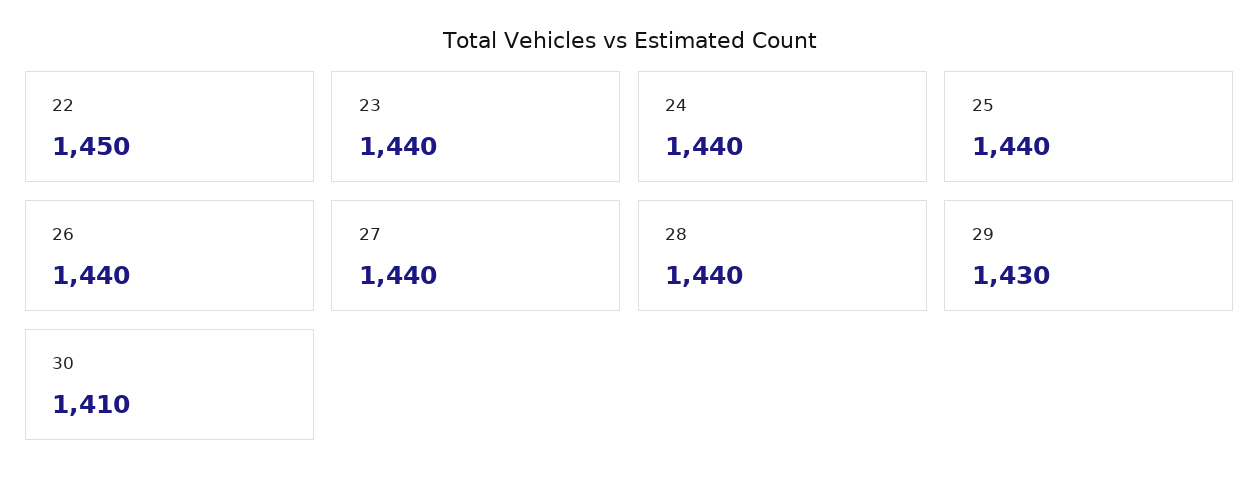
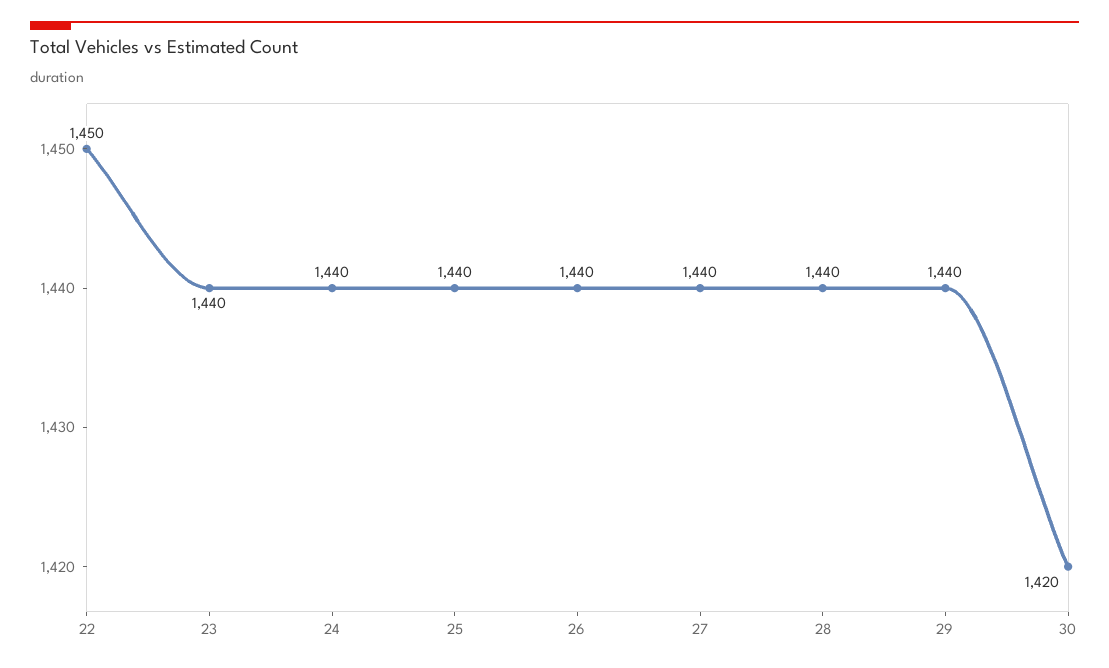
  {
    "22": 1450,
    "23": 1440,
    "24": 1440,
    "25": 1440,
    "26": 1440,
    "27": 1440,
    "28": 1440,
-   "29": 1430,
+   "29": 1440,
-   "30": 1410
+   "30": 1420
  }

